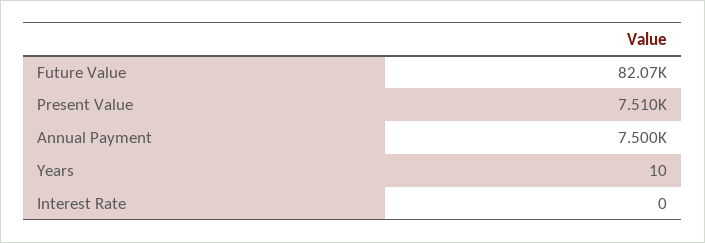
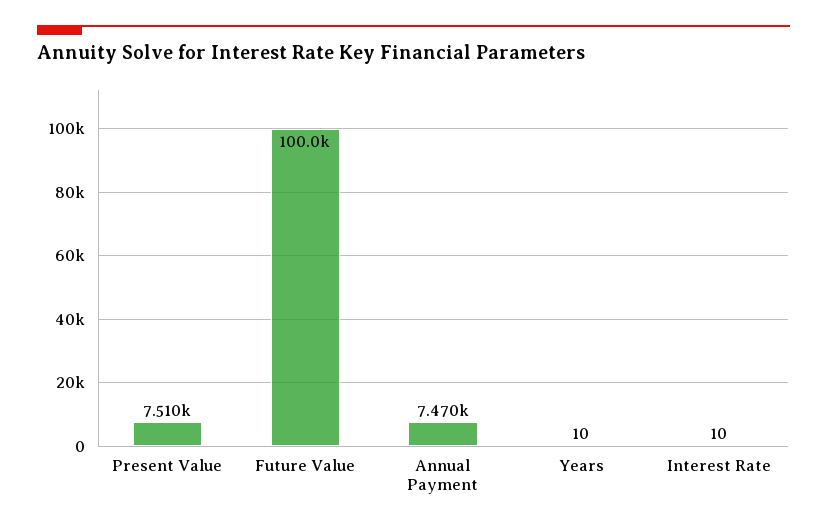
  {
-   "Future Value": 82070,
+   "Future Value": 100000,
    "Present Value": 7510,
-   "Annual Payment": 7500,
+   "Annual Payment": 7470,
    "Years": 10,
-   "Interest Rate": 0
+   "Interest Rate": 10
  }

